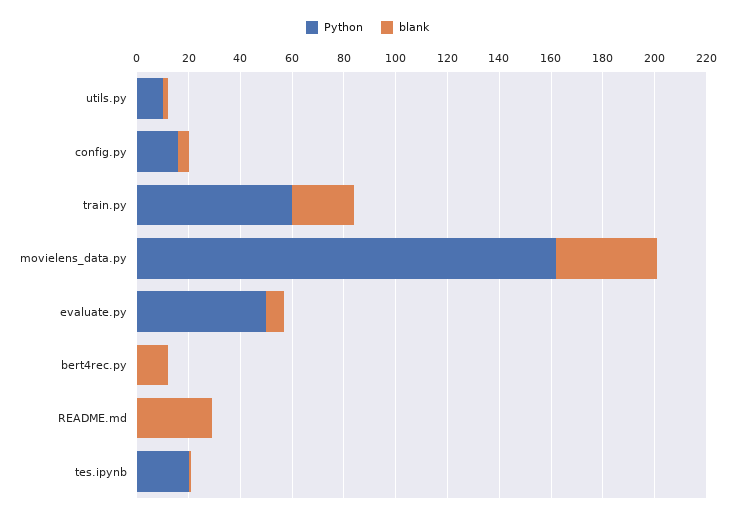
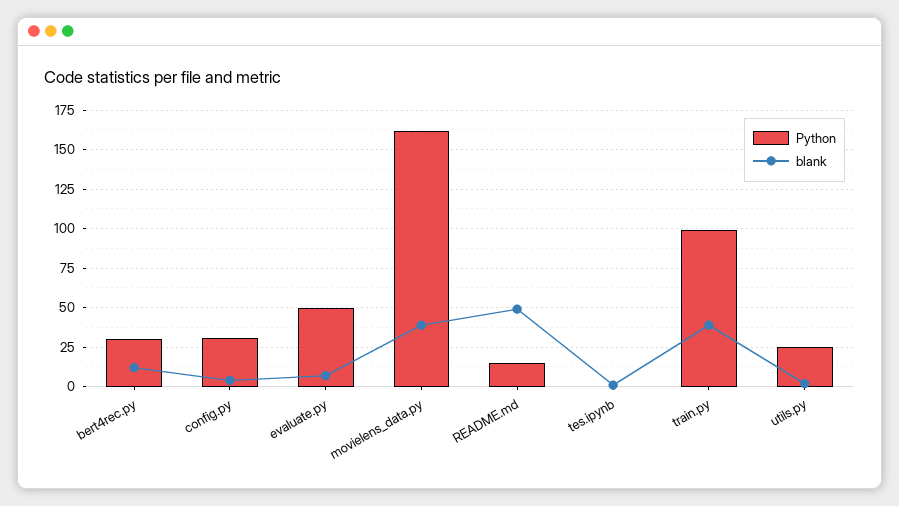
  {
    "Python": {
-     "utils.py": 10,
+     "utils.py": 25,
-     "config.py": 15,
+     "config.py": 30,
-     "train.py": 60,
+     "train.py": 100,
      "movielens_data.py": 160,
      "evaluate.py": 50,
-     "bert4rec.py": 0,
+     "bert4rec.py": 30,
-     "README.md": 0,
+     "README.md": 15,
-     "tes.ipynb": 20
+     "tes.ipynb": 0
    },
    "blank": {
      "utils.py": 0,
      "config.py": 5,
-     "train.py": 25,
+     "train.py": 40,
      "movielens_data.py": 40,
      "evaluate.py": 5,
      "bert4rec.py": 10,
-     "README.md": 30,
+     "README.md": 50,
      "tes.ipynb": 0
    }
  }

